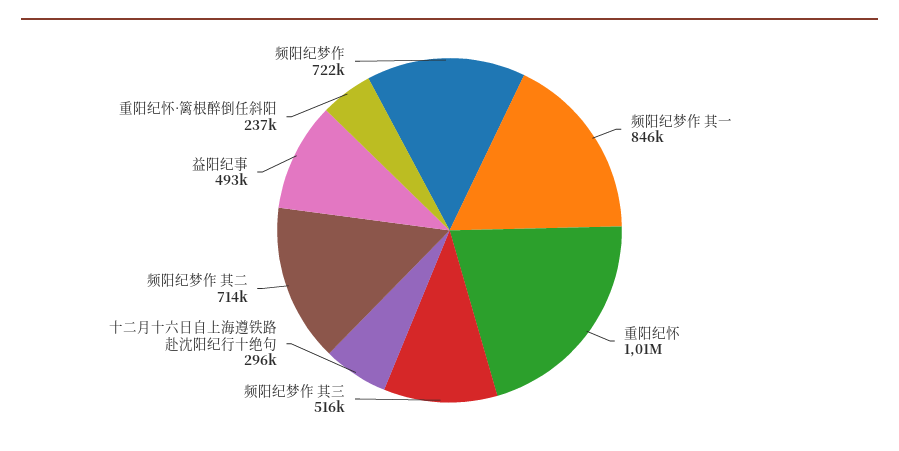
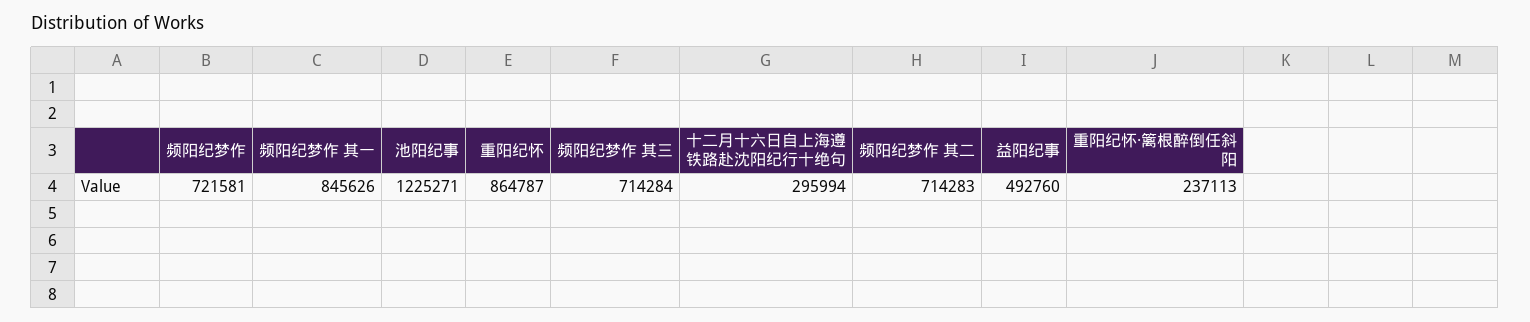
  {
    "频阳纪梦作 其一": 845626,
-   "重阳纪怀": 1010000,
+   "重阳纪怀": 864787,
-   "频阳纪梦作 其三": 516000,
+   "频阳纪梦作 其三": 714284,
    "十二月十六日自上海遵铁路赴沈阳纪行十绝句": 295994,
    "频阳纪梦作 其二": 714283,
    "益阳纪事": 492760,
    "重阳纪怀·篱根醉倒任斜阳": 237113,
-   "频阳纪梦作": 721581
+   "频阳纪梦作": 721581,
+   "池阳纪事": 1225271
  }

